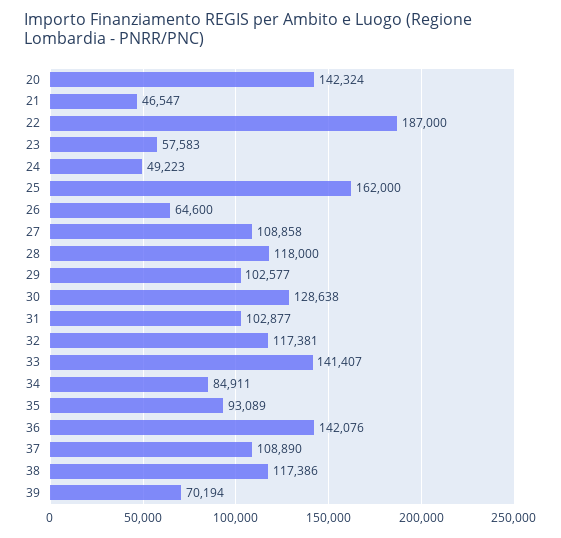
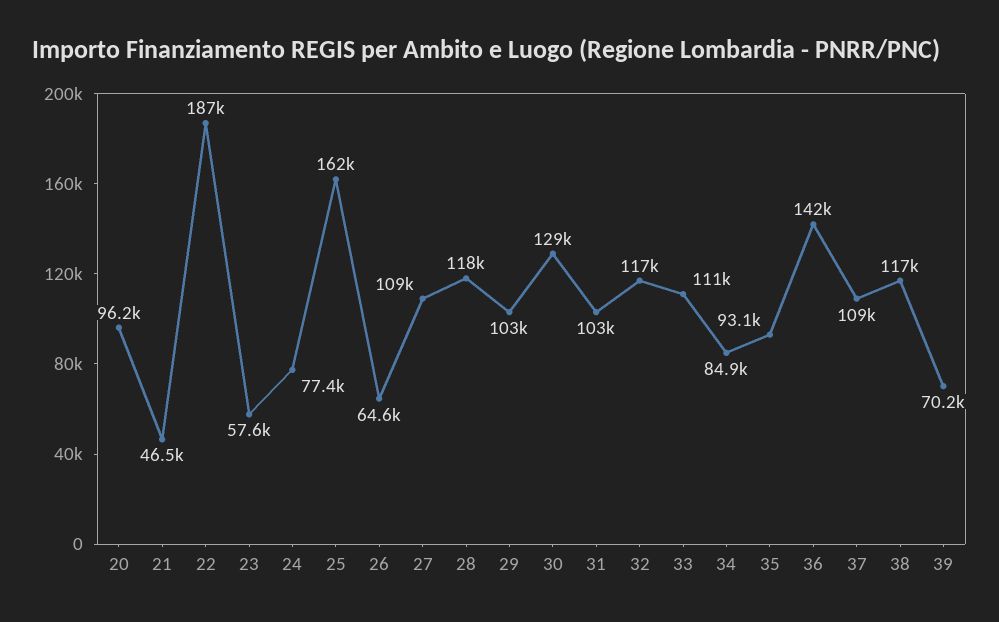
  {
-   "20": 142324,
+   "20": 96200,
    "21": 46547,
    "22": 187000,
    "23": 57583,
-   "24": 49223,
+   "24": 77400,
    "25": 162000,
    "26": 64600,
    "27": 108858,
    "28": 118000,
    "29": 102577,
    "30": 128638,
    "31": 102877,
    "32": 117381,
-   "33": 141407,
+   "33": 111000,
    "34": 84911,
    "35": 93089,
    "36": 142076,
    "37": 108890,
    "38": 117386,
    "39": 70194
  }

